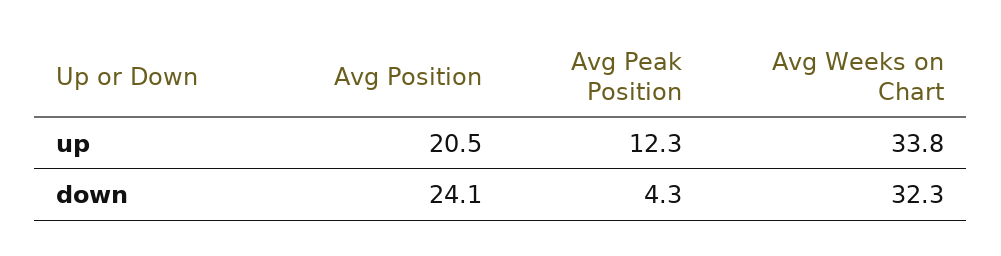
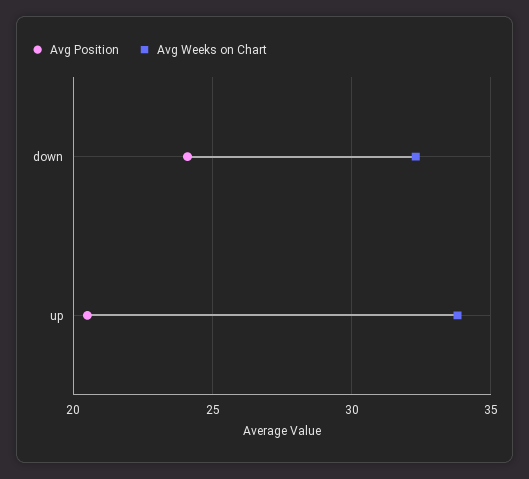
  {
    "Avg Position": {
      "up": 20.5,
      "down": 24.1
    },
-   "Avg Peak Position": {
-     "up": 12.3,
-     "down": 4.3
-   },
    "Avg Weeks on Chart": {
      "up": 33.8,
      "down": 32.3
    }
  }

